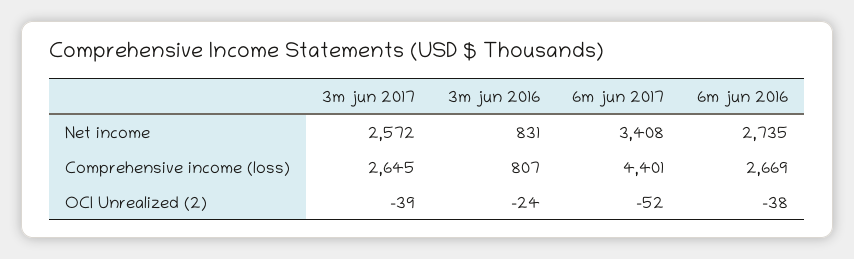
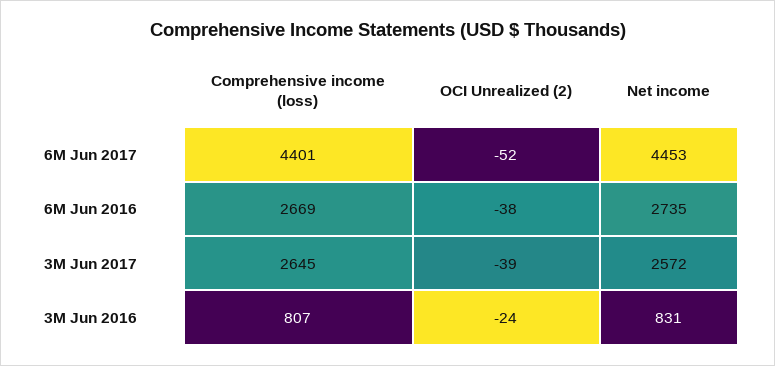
  {
    "3m jun 2017": {
      "Net income": 2572,
      "Comprehensive income (loss)": 2645,
      "OCI Unrealized (2)": -39
    },
    "3m jun 2016": {
      "Net income": 831,
      "Comprehensive income (loss)": 807,
      "OCI Unrealized (2)": -24
    },
    "6m jun 2017": {
-     "Net income": 3408,
+     "Net income": 4453,
      "Comprehensive income (loss)": 4401,
      "OCI Unrealized (2)": -52
    },
    "6m jun 2016": {
      "Net income": 2735,
      "Comprehensive income (loss)": 2669,
      "OCI Unrealized (2)": -38
    }
  }

